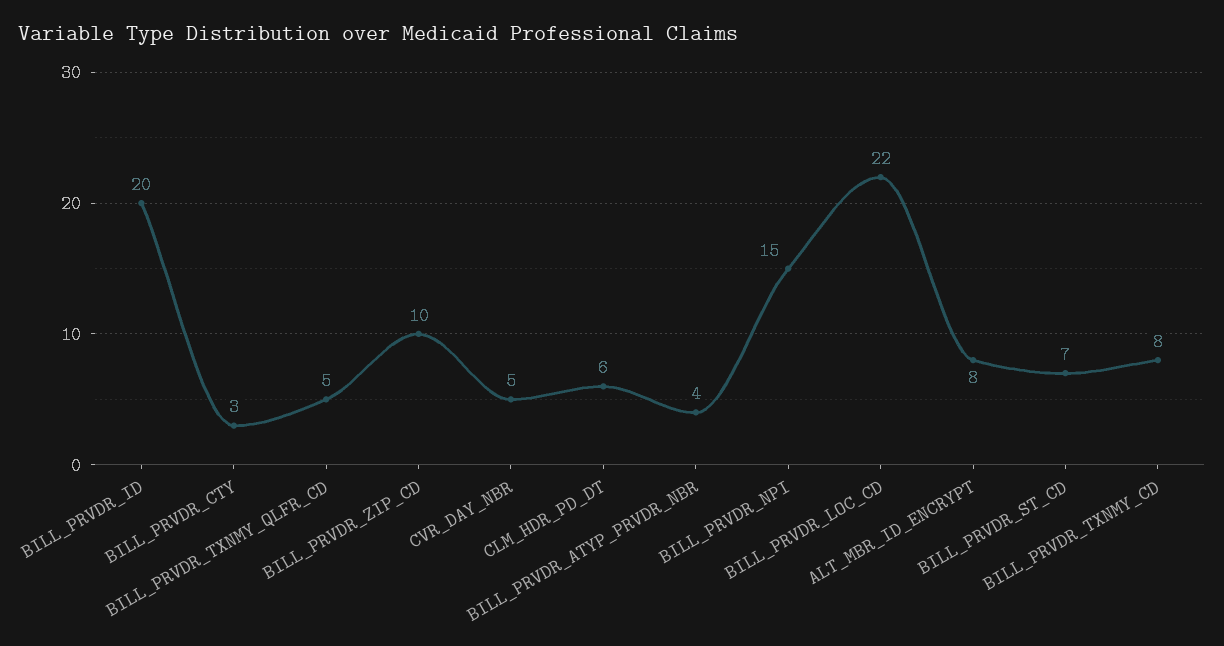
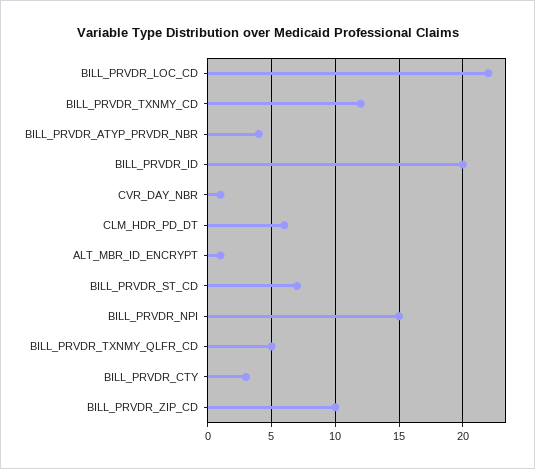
  {
    "BILL_PRVDR_ID": 20,
    "BILL_PRVDR_CTY": 3,
    "BILL_PRVDR_TXNMY_QLFR_CD": 5,
    "BILL_PRVDR_ZIP_CD": 10,
-   "CVR_DAY_NBR": 5,
+   "CVR_DAY_NBR": 1,
    "CLM_HDR_PD_DT": 6,
    "BILL_PRVDR_ATYP_PRVDR_NBR": 4,
    "BILL_PRVDR_NPI": 15,
    "BILL_PRVDR_LOC_CD": 22,
-   "ALT_MBR_ID_ENCRYPT": 8,
+   "ALT_MBR_ID_ENCRYPT": 1,
    "BILL_PRVDR_ST_CD": 7,
-   "BILL_PRVDR_TXNMY_CD": 8
+   "BILL_PRVDR_TXNMY_CD": 12
  }

